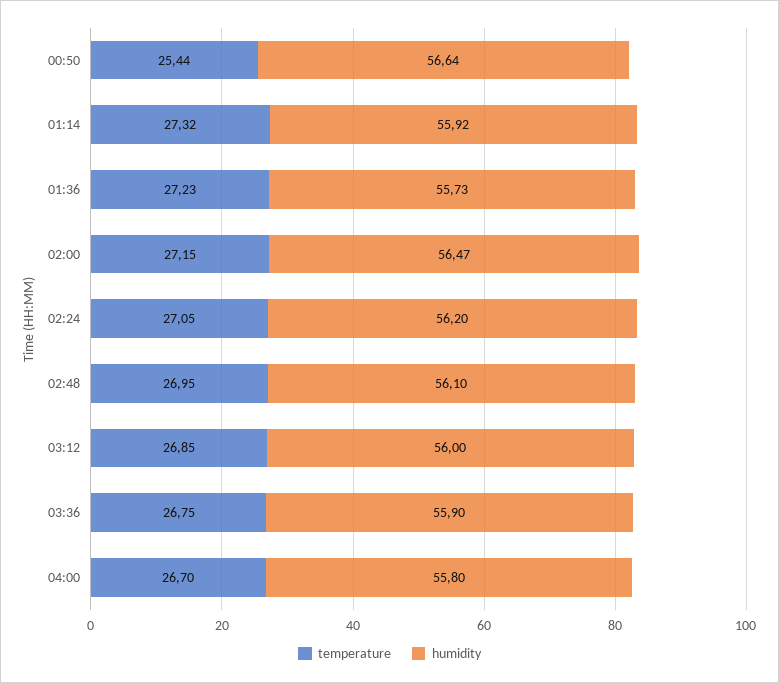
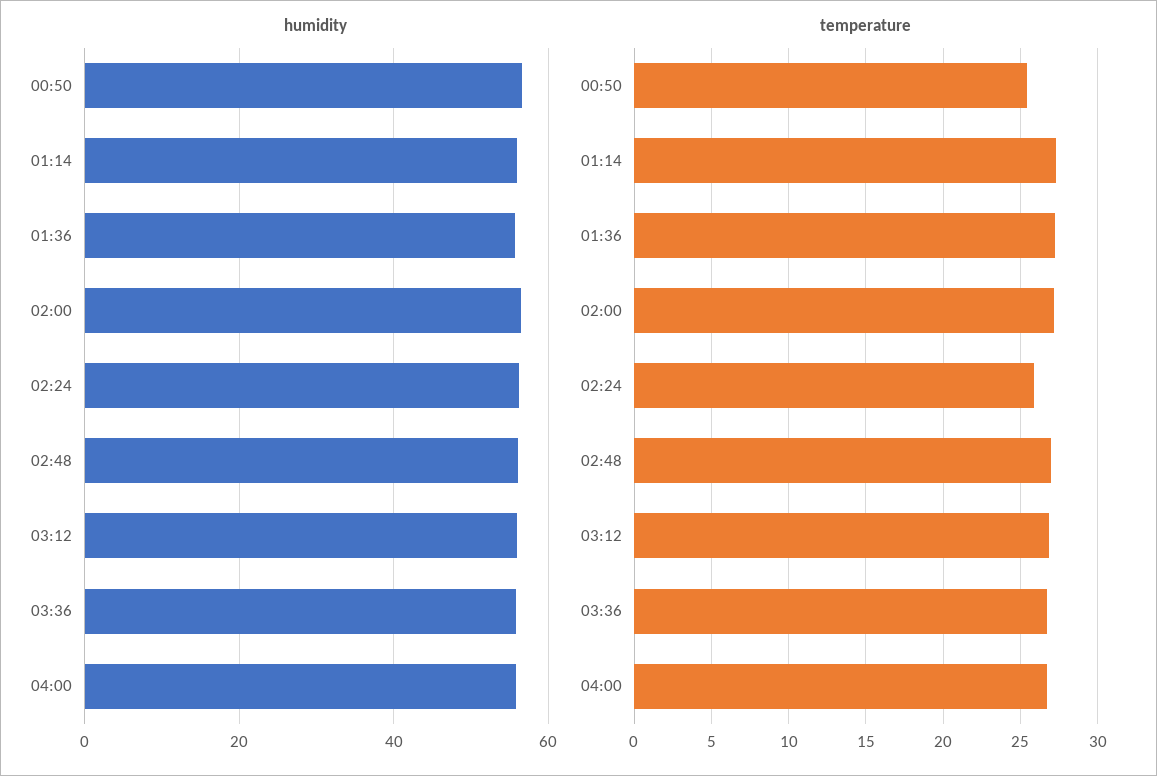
  {
    "temperature": {
      "00:50": 25.44,
      "01:14": 27.32,
      "01:36": 27.23,
      "02:00": 27.15,
-     "02:24": 27.05,
+     "02:24": 26,
      "02:48": 26.95,
      "03:12": 26.85,
      "03:36": 26.75,
      "04:00": 26.7
    },
    "humidity": {
      "00:50": 56.64,
      "01:14": 55.92,
      "01:36": 55.73,
      "02:00": 56.47,
      "02:24": 56.2,
      "02:48": 56.1,
      "03:12": 56,
      "03:36": 55.9,
      "04:00": 55.8
    }
  }

